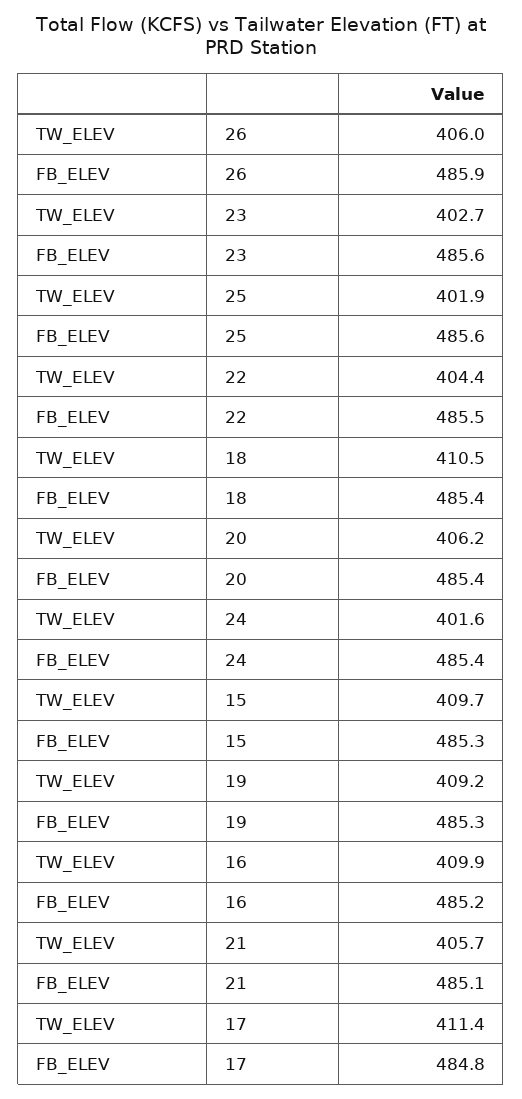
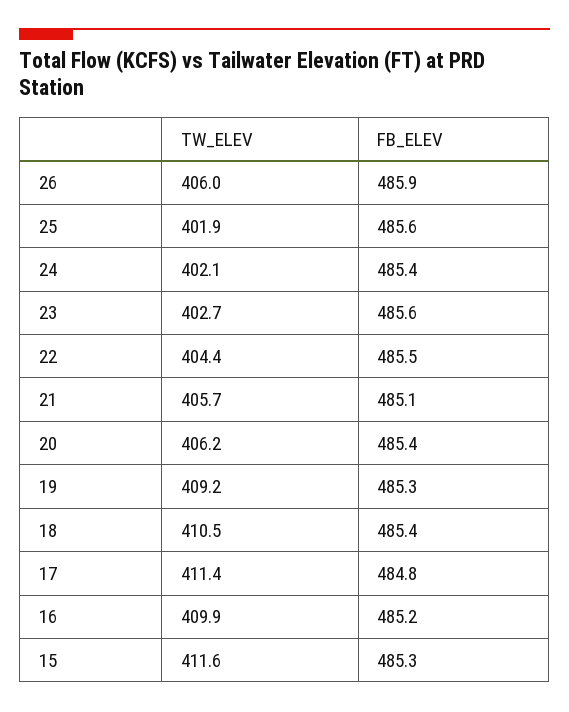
  {
    "TW_ELEV": {
      "26": 406,
      "23": 402.7,
      "25": 401.9,
      "22": 404.4,
      "18": 410.5,
      "20": 406.2,
-     "24": 401.6,
+     "24": 402.1,
-     "15": 409.7,
+     "15": 411.6,
      "19": 409.2,
      "16": 409.9,
      "21": 405.7,
      "17": 411.4
    },
    "FB_ELEV": {
      "26": 485.9,
      "23": 485.6,
      "25": 485.6,
      "22": 485.5,
      "18": 485.4,
      "20": 485.4,
      "24": 485.4,
      "15": 485.3,
      "19": 485.3,
      "16": 485.2,
      "21": 485.1,
      "17": 484.8
    }
  }

